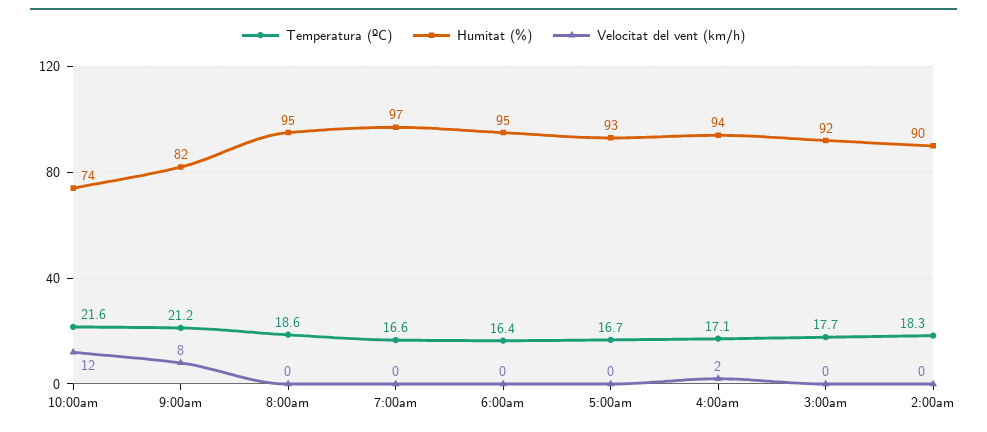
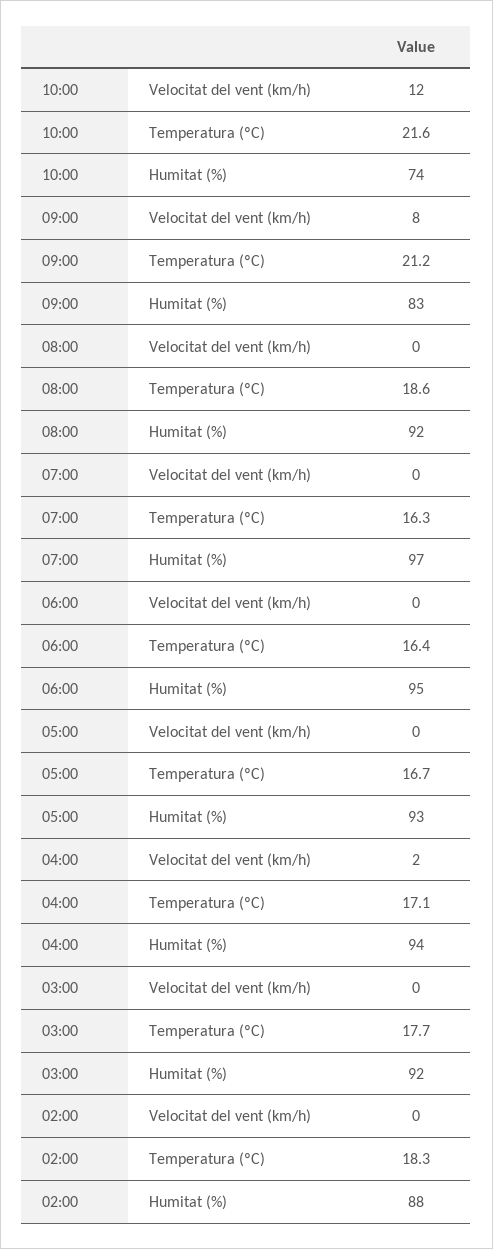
  {
    "Temperatura (ºC)": {
      "10:00am": 21.6,
      "9:00am": 21.2,
      "8:00am": 18.6,
-     "7:00am": 16.6,
+     "7:00am": 16.3,
      "6:00am": 16.4,
      "5:00am": 16.7,
      "4:00am": 17.1,
      "3:00am": 17.7,
      "2:00am": 18.3
    },
    "Humitat (%)": {
      "10:00am": 74,
-     "9:00am": 82,
+     "9:00am": 83,
-     "8:00am": 95,
+     "8:00am": 92,
      "7:00am": 97,
      "6:00am": 95,
      "5:00am": 93,
      "4:00am": 94,
      "3:00am": 92,
-     "2:00am": 90
+     "2:00am": 88
    },
    "Velocitat del vent (km/h)": {
      "10:00am": 12,
      "9:00am": 8,
      "8:00am": 0,
      "7:00am": 0,
      "6:00am": 0,
      "5:00am": 0,
      "4:00am": 2,
      "3:00am": 0,
      "2:00am": 0
    }
  }

